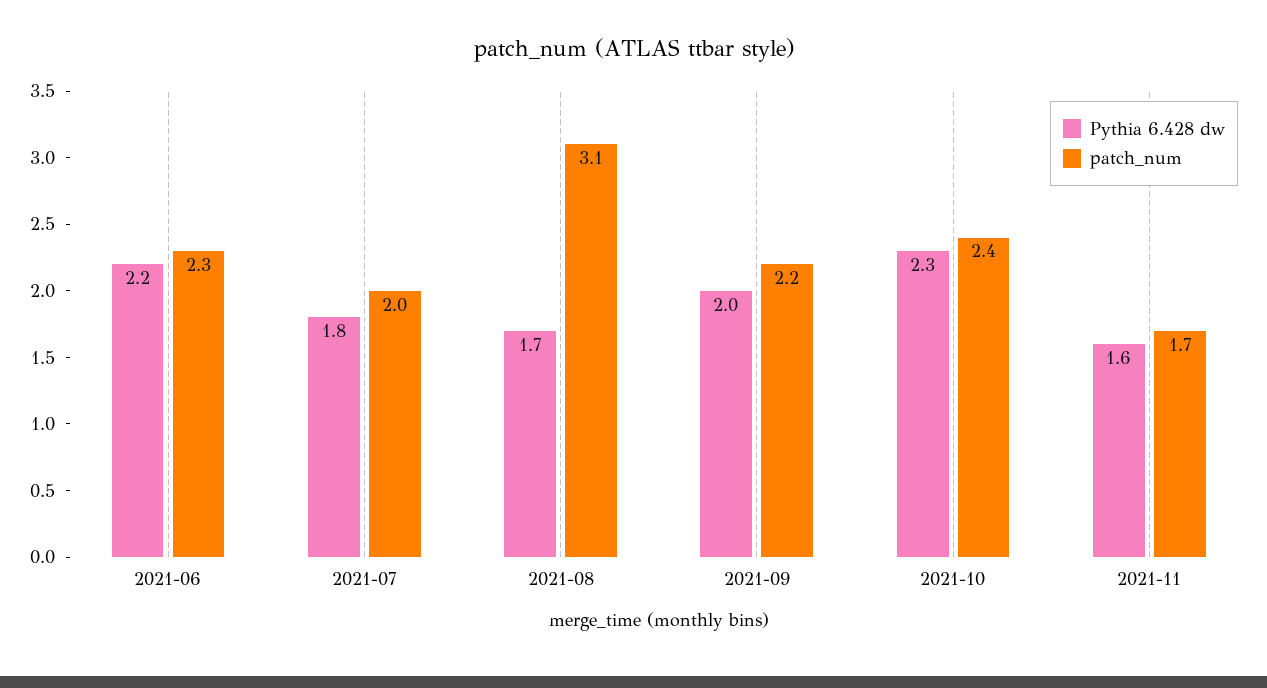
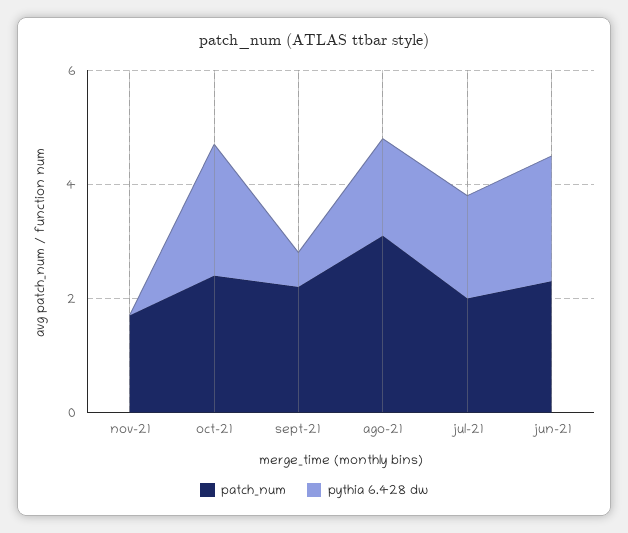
  {
    "Pythia 6.428 dw": {
      "2021-06": 2.2,
      "2021-07": 1.8,
      "2021-08": 1.7,
-     "2021-09": 2,
+     "2021-09": 0.5,
      "2021-10": 2.3,
-     "2021-11": 1.6
+     "2021-11": 0
    },
    "patch_num": {
      "2021-06": 2.3,
      "2021-07": 2,
      "2021-08": 3.1,
      "2021-09": 2.2,
      "2021-10": 2.4,
      "2021-11": 1.7
    }
  }

